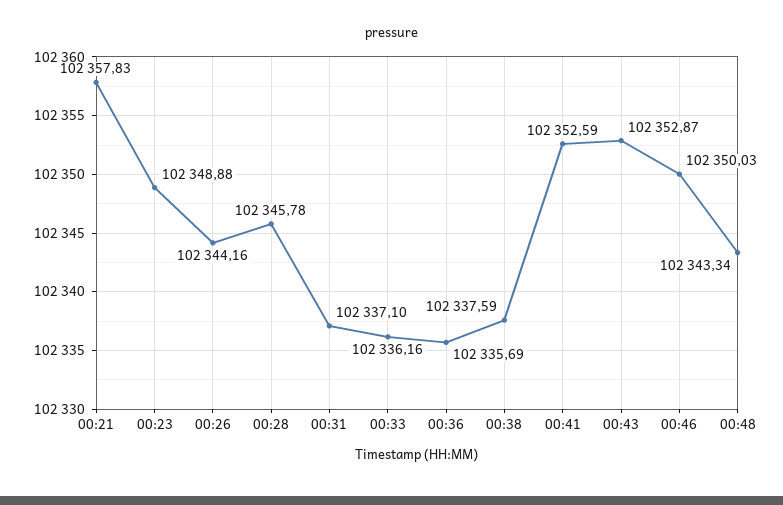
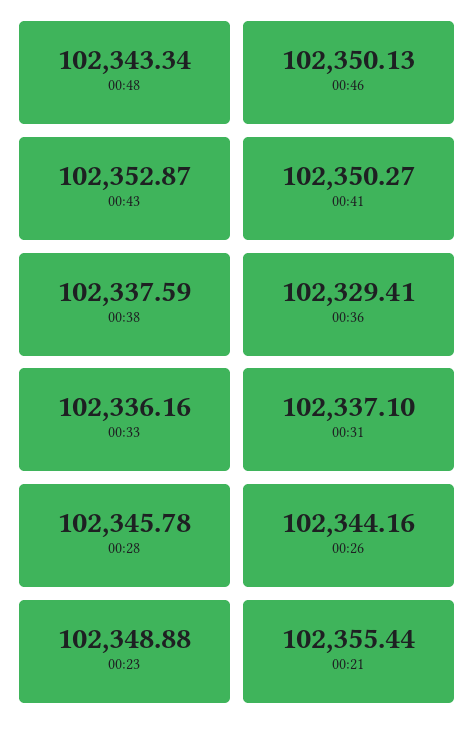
  {
-   "00:21": 102357.83,
+   "00:21": 102355.44,
    "00:23": 102348.88,
    "00:26": 102344.16,
    "00:28": 102345.78,
    "00:31": 102337.1,
    "00:33": 102336.16,
-   "00:36": 102335.69,
+   "00:36": 102329.41,
    "00:38": 102337.59,
-   "00:41": 102352.59,
+   "00:41": 102350.27,
    "00:43": 102352.87,
-   "00:46": 102350.03,
+   "00:46": 102350.13,
    "00:48": 102343.34
  }

